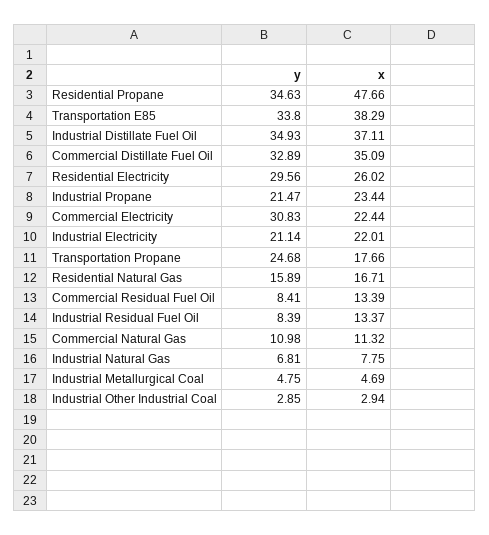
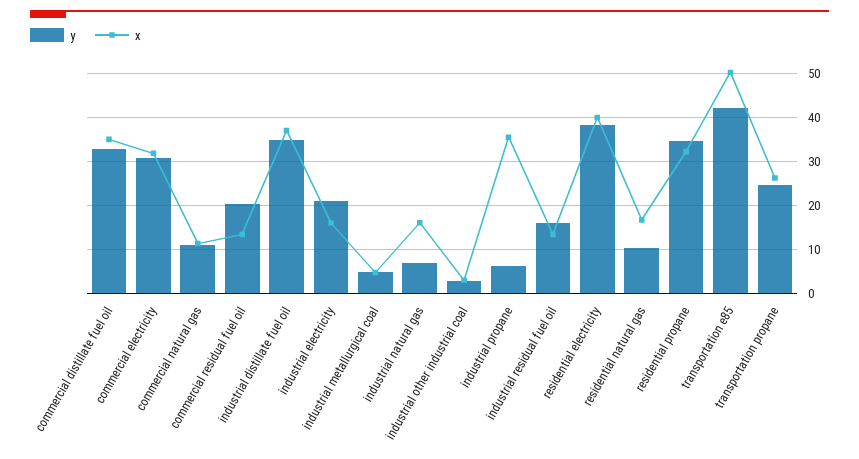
  {
    "y": {
      "Residential Propane": 34.63,
-     "Transportation E85": 33.8,
+     "Transportation E85": 42,
      "Industrial Distillate Fuel Oil": 34.93,
      "Commercial Distillate Fuel Oil": 32.89,
-     "Residential Electricity": 29.56,
+     "Residential Electricity": 38,
-     "Industrial Propane": 21.47,
+     "Industrial Propane": 6,
      "Commercial Electricity": 30.83,
      "Industrial Electricity": 21.14,
      "Transportation Propane": 24.68,
-     "Residential Natural Gas": 15.89,
+     "Residential Natural Gas": 10,
-     "Commercial Residual Fuel Oil": 8.41,
+     "Commercial Residual Fuel Oil": 20,
-     "Industrial Residual Fuel Oil": 8.39,
+     "Industrial Residual Fuel Oil": 16,
      "Commercial Natural Gas": 10.98,
      "Industrial Natural Gas": 6.81,
      "Industrial Metallurgical Coal": 4.75,
      "Industrial Other Industrial Coal": 2.85
    },
    "x": {
-     "Residential Propane": 47.66,
+     "Residential Propane": 32,
-     "Transportation E85": 38.29,
+     "Transportation E85": 50,
      "Industrial Distillate Fuel Oil": 37.11,
      "Commercial Distillate Fuel Oil": 35.09,
-     "Residential Electricity": 26.02,
+     "Residential Electricity": 40,
-     "Industrial Propane": 23.44,
+     "Industrial Propane": 36,
-     "Commercial Electricity": 22.44,
+     "Commercial Electricity": 32,
-     "Industrial Electricity": 22.01,
+     "Industrial Electricity": 16,
-     "Transportation Propane": 17.66,
+     "Transportation Propane": 26,
      "Residential Natural Gas": 16.71,
      "Commercial Residual Fuel Oil": 13.39,
      "Industrial Residual Fuel Oil": 13.37,
      "Commercial Natural Gas": 11.32,
-     "Industrial Natural Gas": 7.75,
+     "Industrial Natural Gas": 16,
      "Industrial Metallurgical Coal": 4.69,
      "Industrial Other Industrial Coal": 2.94
    }
  }

